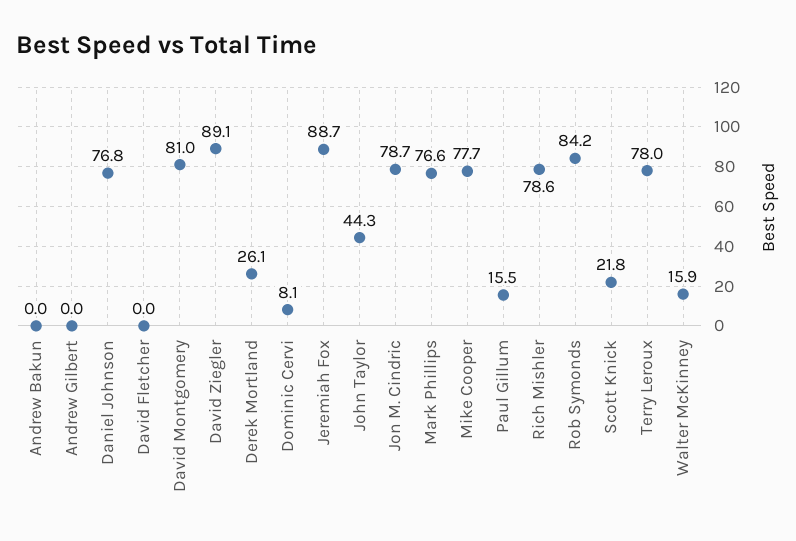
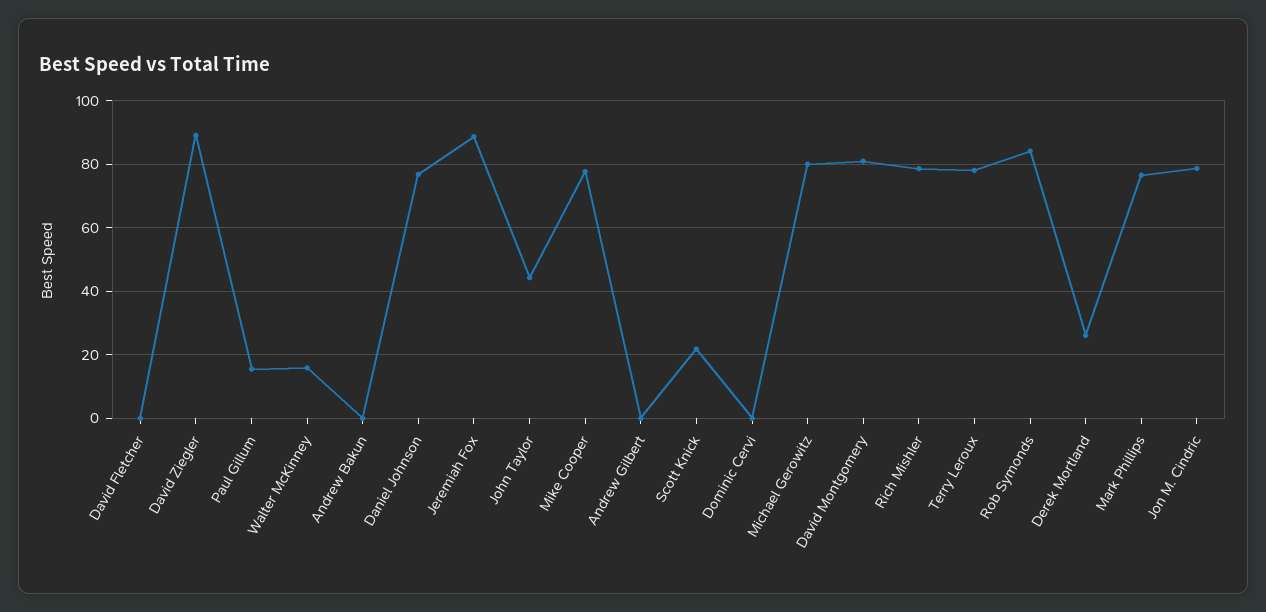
  {
    "Andrew Bakun": 0,
    "Andrew Gilbert": 0,
    "Daniel Johnson": 76.8,
    "David Fletcher": 0,
    "David Montgomery": 81,
    "David Ziegler": 89.1,
    "Derek Mortland": 26.1,
-   "Dominic Cervi": 8.1,
+   "Dominic Cervi": 0,
    "Jeremiah Fox": 88.7,
    "John Taylor": 44.3,
    "Jon M. Cindric": 78.7,
    "Mark Phillips": 76.6,
    "Mike Cooper": 77.7,
    "Paul Gillum": 15.5,
    "Rich Mishler": 78.6,
    "Rob Symonds": 84.2,
    "Scott Knick": 21.8,
    "Terry Leroux": 78,
-   "Walter McKinney": 15.9
+   "Walter McKinney": 15.9,
+   "Michael Gerowitz": 80
  }

